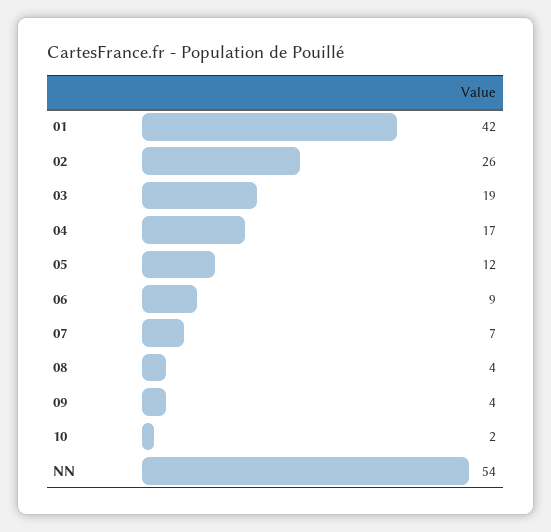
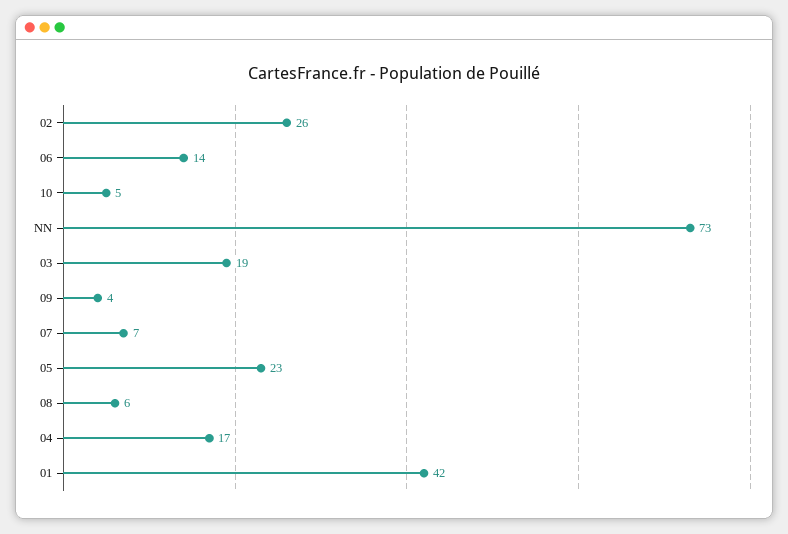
  {
    "01": 42,
    "02": 26,
    "03": 19,
    "04": 17,
-   "05": 12,
+   "05": 23,
-   "06": 9,
+   "06": 14,
    "07": 7,
-   "08": 4,
+   "08": 6,
    "09": 4,
-   "10": 2,
+   "10": 5,
-   "NN": 54
+   "NN": 73
  }

